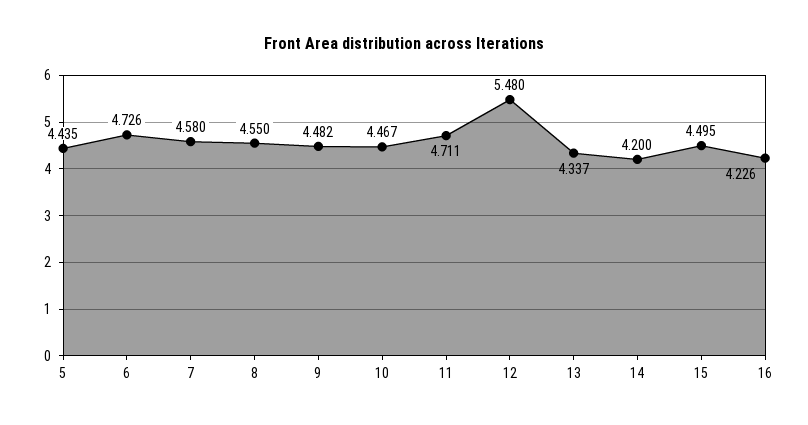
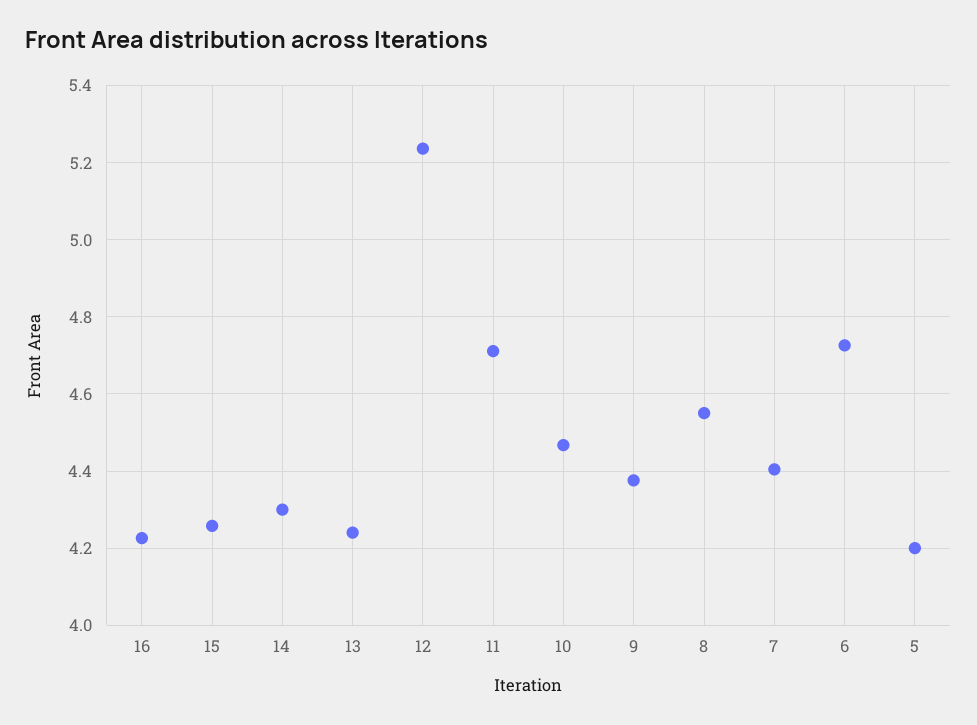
  {
-   "5": 4.435,
+   "5": 4.2,
    "6": 4.726,
-   "7": 4.58,
+   "7": 4.4,
    "8": 4.55,
-   "9": 4.482,
+   "9": 4.38,
    "10": 4.467,
    "11": 4.711,
-   "12": 5.48,
+   "12": 5.24,
-   "13": 4.337,
+   "13": 4.24,
-   "14": 4.2,
+   "14": 4.3,
-   "15": 4.495,
+   "15": 4.26,
    "16": 4.226
  }

